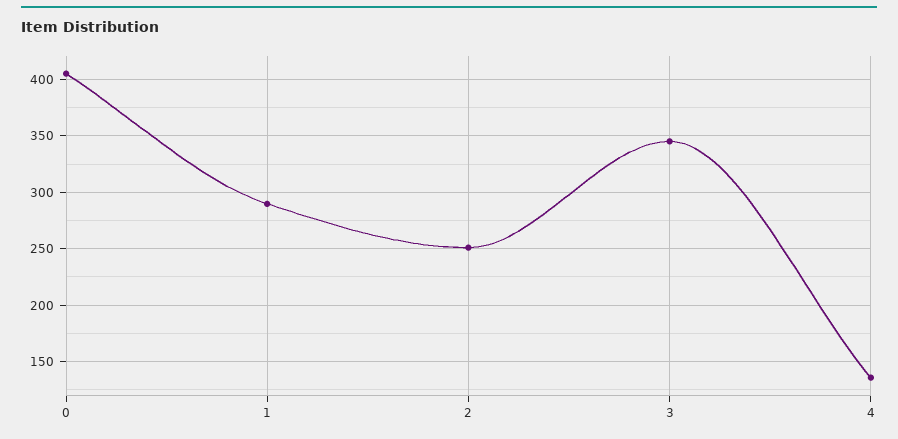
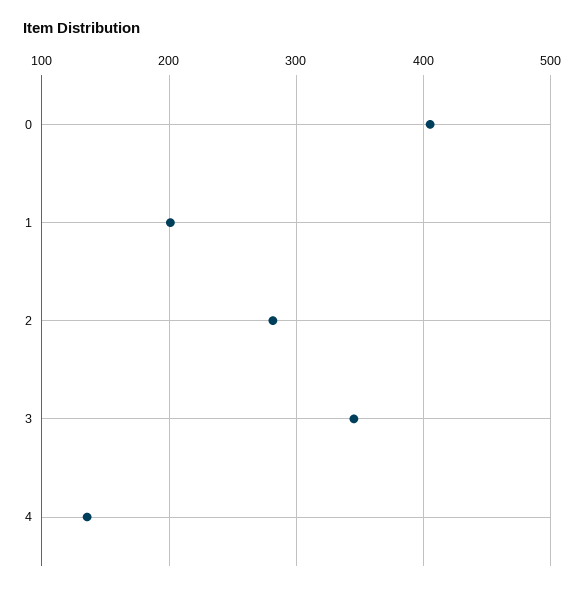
  {
    "0": 410,
-   "1": 290,
+   "1": 200,
-   "2": 250,
+   "2": 280,
    "3": 350,
    "4": 140
  }

